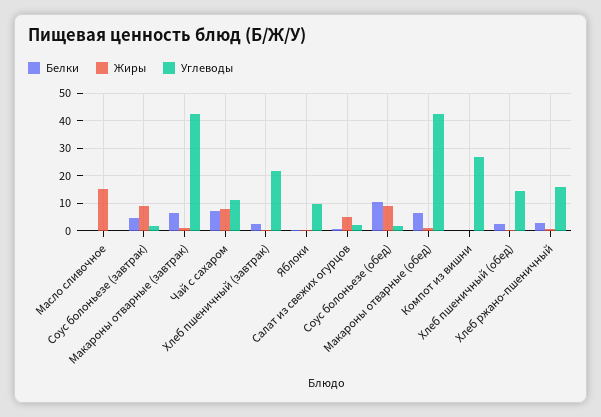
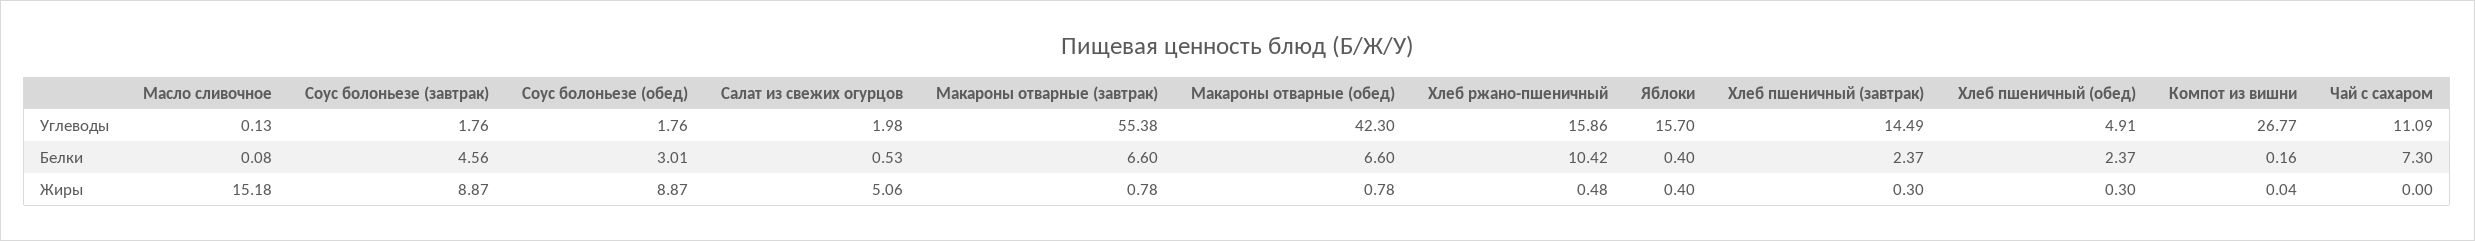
  {
    "Белки": {
      "Масло сливочное": 0.08,
      "Соус болоньезе (завтрак)": 4.56,
      "Макароны отварные (завтрак)": 6.6,
      "Чай с сахаром": 7.3,
      "Хлеб пшеничный (завтрак)": 2.37,
      "Яблоки": 0.4,
      "Салат из свежих огурцов": 0.53,
-     "Соус болоньезе (обед)": 10,
+     "Соус болоньезе (обед)": 3.01,
      "Макароны отварные (обед)": 6.6,
      "Компот из вишни": 0.16,
      "Хлеб пшеничный (обед)": 2.37,
-     "Хлеб ржано-пшеничный": 2.5
+     "Хлеб ржано-пшеничный": 10.42
    },
    "Жиры": {
      "Масло сливочное": 15.18,
      "Соус болоньезе (завтрак)": 8.87,
      "Макароны отварные (завтрак)": 0.78,
-     "Чай с сахаром": 7.5,
+     "Чай с сахаром": 0,
      "Хлеб пшеничный (завтрак)": 0.3,
      "Яблоки": 0.4,
      "Салат из свежих огурцов": 5.06,
      "Соус болоньезе (обед)": 8.87,
      "Макароны отварные (обед)": 0.78,
      "Компот из вишни": 0.04,
      "Хлеб пшеничный (обед)": 0.3,
      "Хлеб ржано-пшеничный": 0.48
    },
    "Углеводы": {
      "Масло сливочное": 0.13,
      "Соус болоньезе (завтрак)": 1.76,
-     "Макароны отварные (завтрак)": 42.5,
+     "Макароны отварные (завтрак)": 55.38,
      "Чай с сахаром": 11.09,
-     "Хлеб пшеничный (завтрак)": 22.5,
+     "Хлеб пшеничный (завтрак)": 14.49,
-     "Яблоки": 10,
+     "Яблоки": 15.7,
      "Салат из свежих огурцов": 1.98,
      "Соус болоньезе (обед)": 1.76,
      "Макароны отварные (обед)": 42.3,
      "Компот из вишни": 26.77,
-     "Хлеб пшеничный (обед)": 15,
+     "Хлеб пшеничный (обед)": 4.91,
      "Хлеб ржано-пшеничный": 15.86
    }
  }

